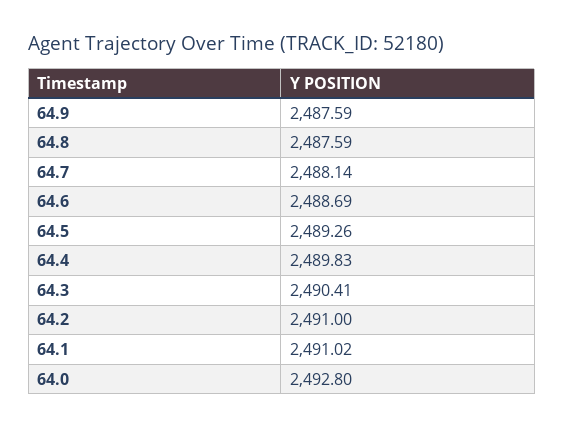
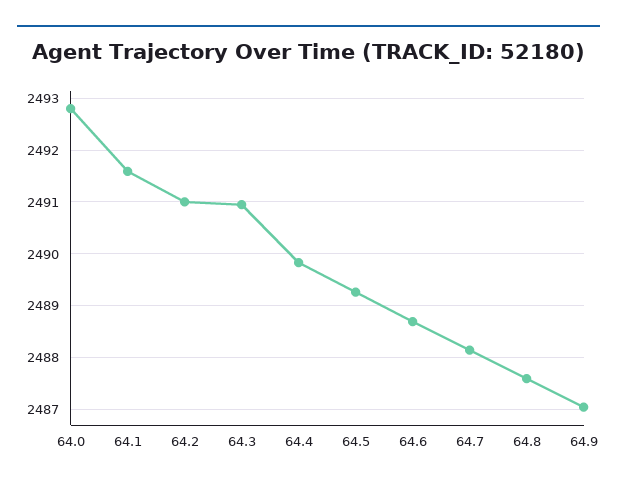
  {
-   "64.9": 2487.59,
+   "64.9": 2487,
    "64.8": 2487.59,
    "64.7": 2488.14,
    "64.6": 2488.69,
    "64.5": 2489.26,
    "64.4": 2489.83,
-   "64.3": 2490.41,
+   "64.3": 2491,
    "64.2": 2491,
-   "64.1": 2491.02,
+   "64.1": 2491.6,
    "64.0": 2492.8
  }

